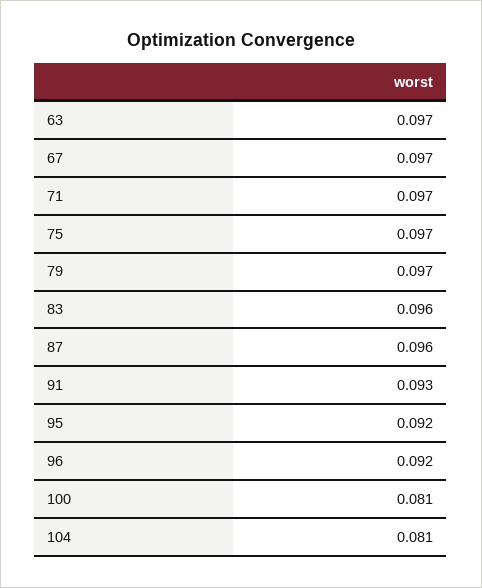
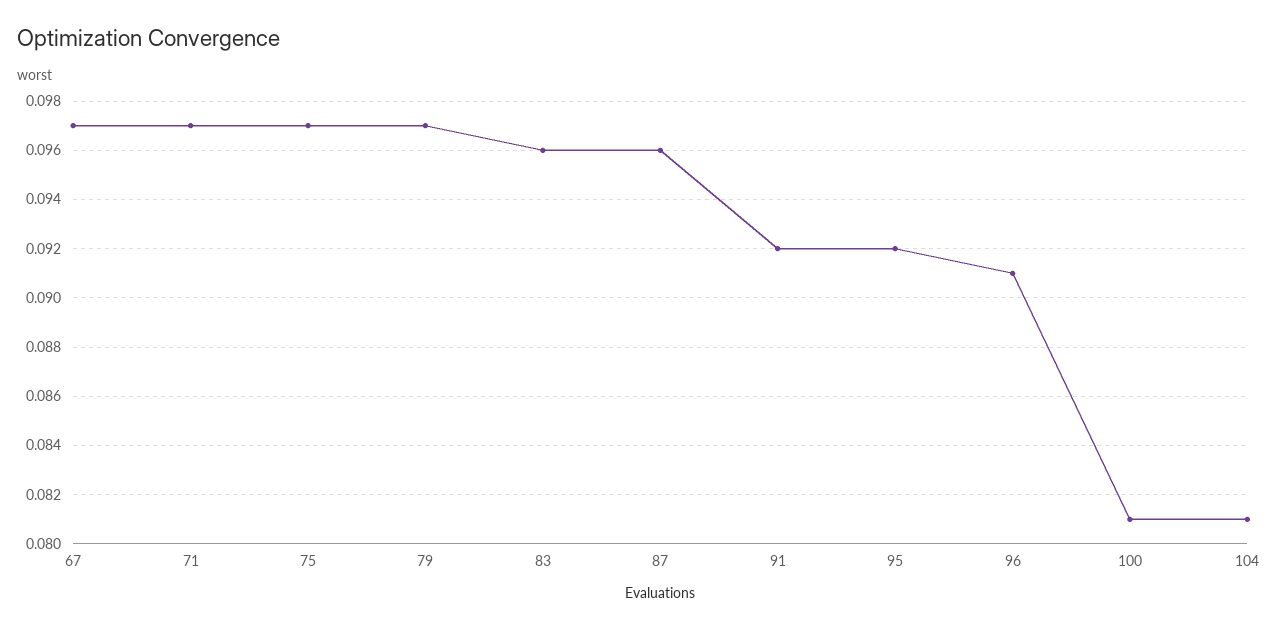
  {
-   "63": 0.097,
    "67": 0.097,
    "71": 0.097,
    "75": 0.097,
    "79": 0.097,
    "83": 0.096,
    "87": 0.096,
-   "91": 0.093,
+   "91": 0.092,
    "95": 0.092,
-   "96": 0.092,
+   "96": 0.091,
    "100": 0.081,
    "104": 0.081
  }

